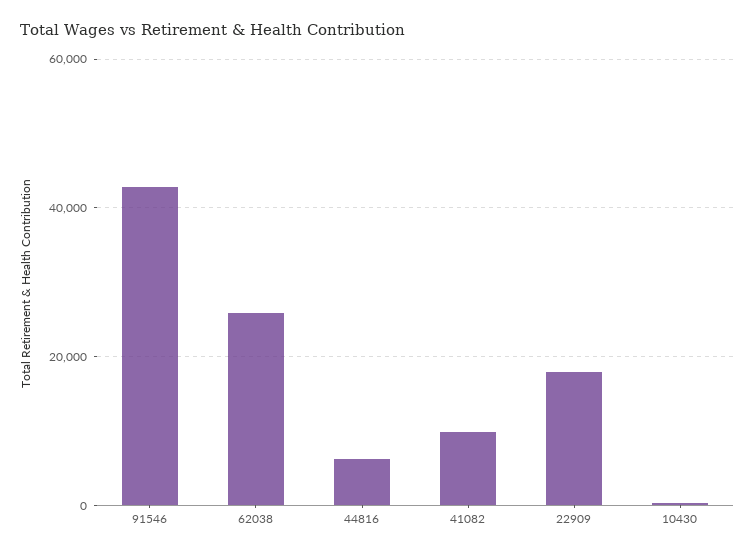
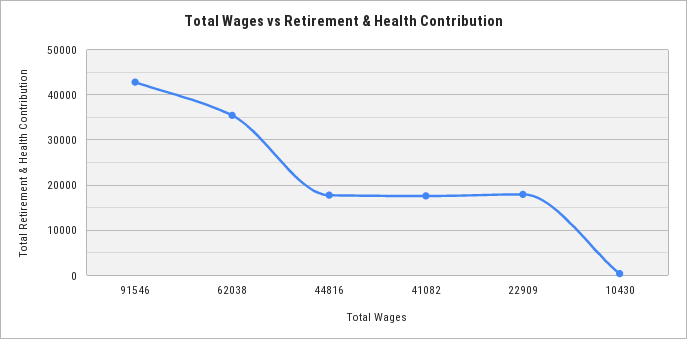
  {
    "91546": 42000,
-   "62038": 26000,
+   "62038": 36000,
-   "44816": 6000,
+   "44816": 18000,
-   "41082": 10000,
+   "41082": 18000,
    "22909": 18000,
    "10430": 0
  }

